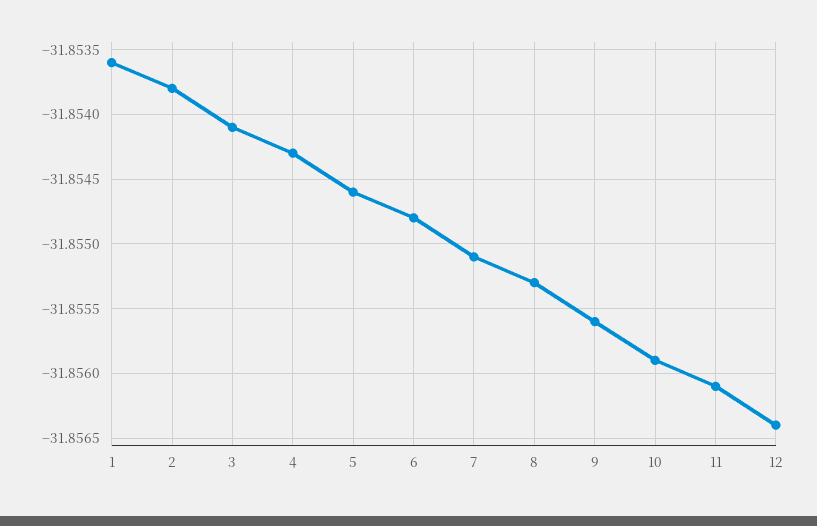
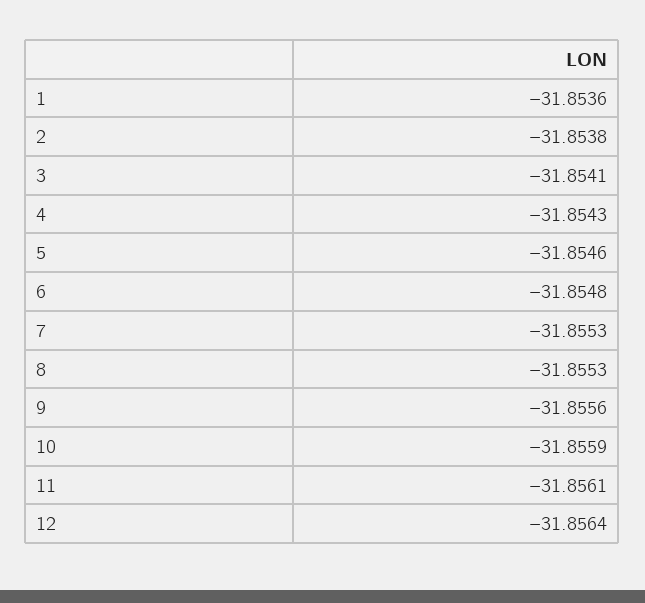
  {
    "1": -31.8536,
    "2": -31.8538,
    "3": -31.8541,
    "4": -31.8543,
    "5": -31.8546,
    "6": -31.8548,
-   "7": -31.8551,
+   "7": -31.8553,
    "8": -31.8553,
    "9": -31.8556,
    "10": -31.8559,
    "11": -31.8561,
    "12": -31.8564
  }

